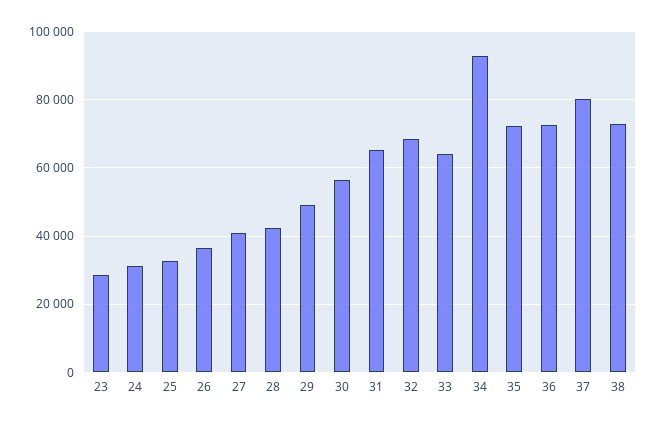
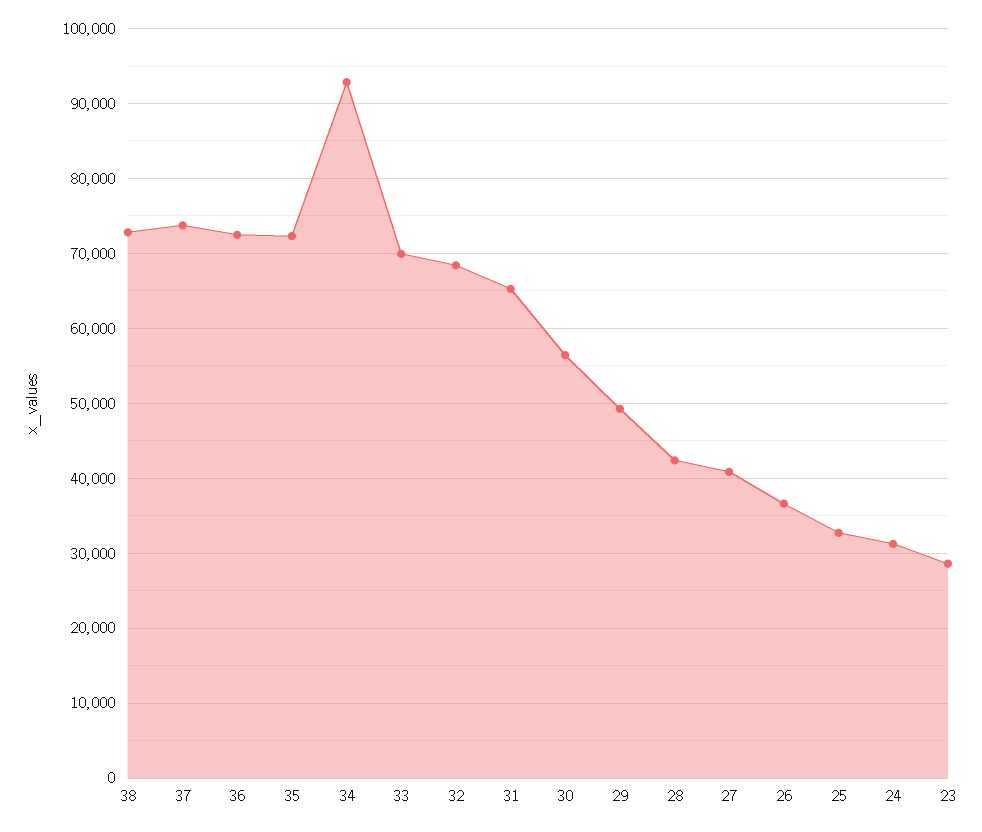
  {
    "23": 29000,
    "24": 31000,
    "25": 33000,
    "26": 37000,
    "27": 41000,
    "28": 42000,
    "29": 49000,
    "30": 56000,
    "31": 65000,
    "32": 68000,
-   "33": 64000,
+   "33": 70000,
    "34": 93000,
    "35": 72000,
    "36": 72000,
-   "37": 80000,
+   "37": 74000,
    "38": 73000
  }

